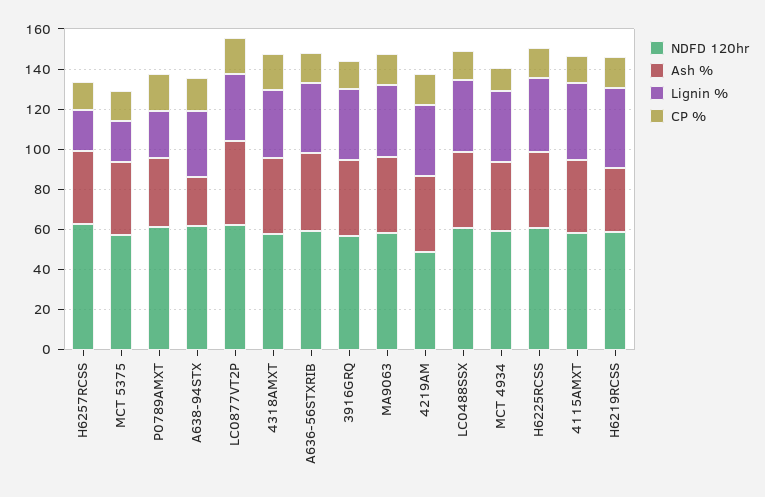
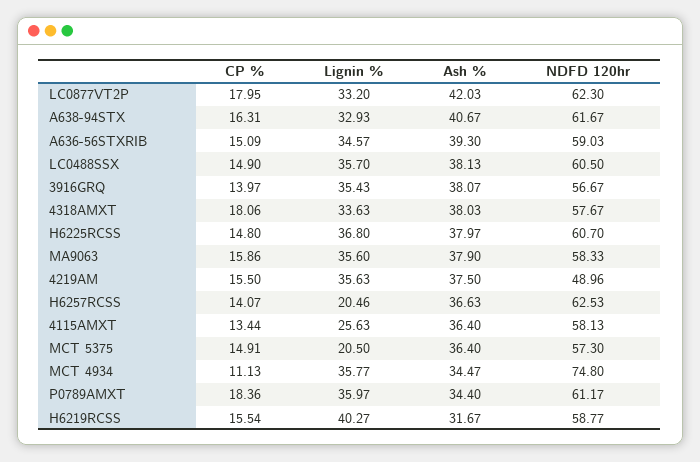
  {
    "NDFD 120hr": {
      "H6257RCSS": 62.53,
      "MCT 5375": 57.3,
      "P0789AMXT": 61.17,
      "A638-94STX": 61.67,
      "LC0877VT2P": 62.3,
      "4318AMXT": 57.67,
      "A636-56STXRIB": 59.03,
      "3916GRQ": 56.67,
      "MA9063": 58.33,
      "4219AM": 48.96,
      "LC0488SSX": 60.5,
-     "MCT 4934": 60,
+     "MCT 4934": 74.8,
      "H6225RCSS": 60.7,
      "4115AMXT": 58.13,
      "H6219RCSS": 58.77
    },
    "Ash %": {
      "H6257RCSS": 36.63,
      "MCT 5375": 36.4,
      "P0789AMXT": 34.4,
-     "A638-94STX": 25,
+     "A638-94STX": 40.67,
      "LC0877VT2P": 42.03,
      "4318AMXT": 38.03,
      "A636-56STXRIB": 39.3,
      "3916GRQ": 38.07,
      "MA9063": 37.9,
      "4219AM": 37.5,
      "LC0488SSX": 38.13,
      "MCT 4934": 34.47,
      "H6225RCSS": 37.97,
      "4115AMXT": 36.4,
      "H6219RCSS": 31.67
    },
    "Lignin %": {
      "H6257RCSS": 20.46,
      "MCT 5375": 20.5,
-     "P0789AMXT": 25,
+     "P0789AMXT": 35.97,
      "A638-94STX": 32.93,
      "LC0877VT2P": 33.2,
      "4318AMXT": 33.63,
      "A636-56STXRIB": 34.57,
      "3916GRQ": 35.43,
      "MA9063": 35.6,
      "4219AM": 35.63,
      "LC0488SSX": 35.7,
      "MCT 4934": 35.77,
      "H6225RCSS": 36.8,
-     "4115AMXT": 40,
+     "4115AMXT": 25.63,
      "H6219RCSS": 40.27
    },
    "CP %": {
      "H6257RCSS": 14.07,
      "MCT 5375": 14.91,
      "P0789AMXT": 18.36,
      "A638-94STX": 16.31,
      "LC0877VT2P": 17.95,
      "4318AMXT": 18.06,
      "A636-56STXRIB": 15.09,
      "3916GRQ": 13.97,
      "MA9063": 15.86,
      "4219AM": 15.5,
      "LC0488SSX": 14.9,
      "MCT 4934": 11.13,
      "H6225RCSS": 14.8,
      "4115AMXT": 13.44,
      "H6219RCSS": 15.54
    }
  }

